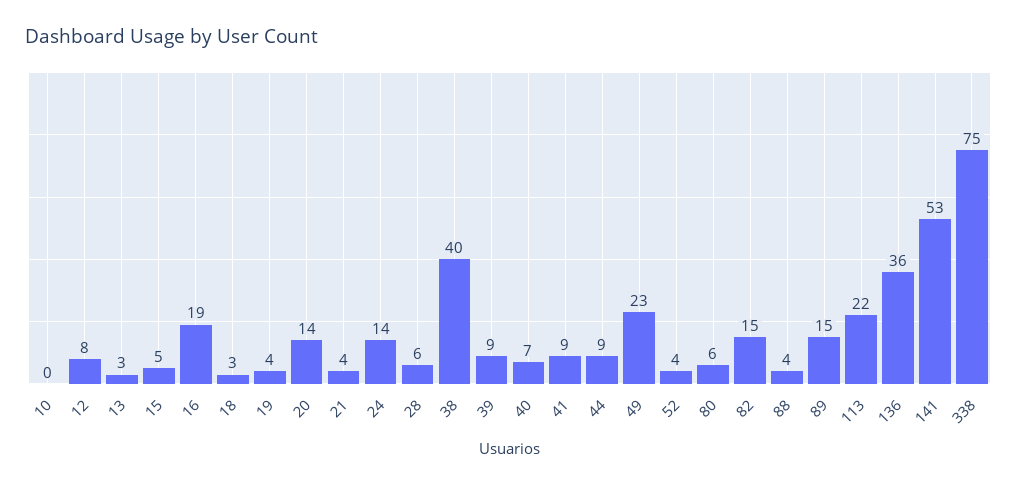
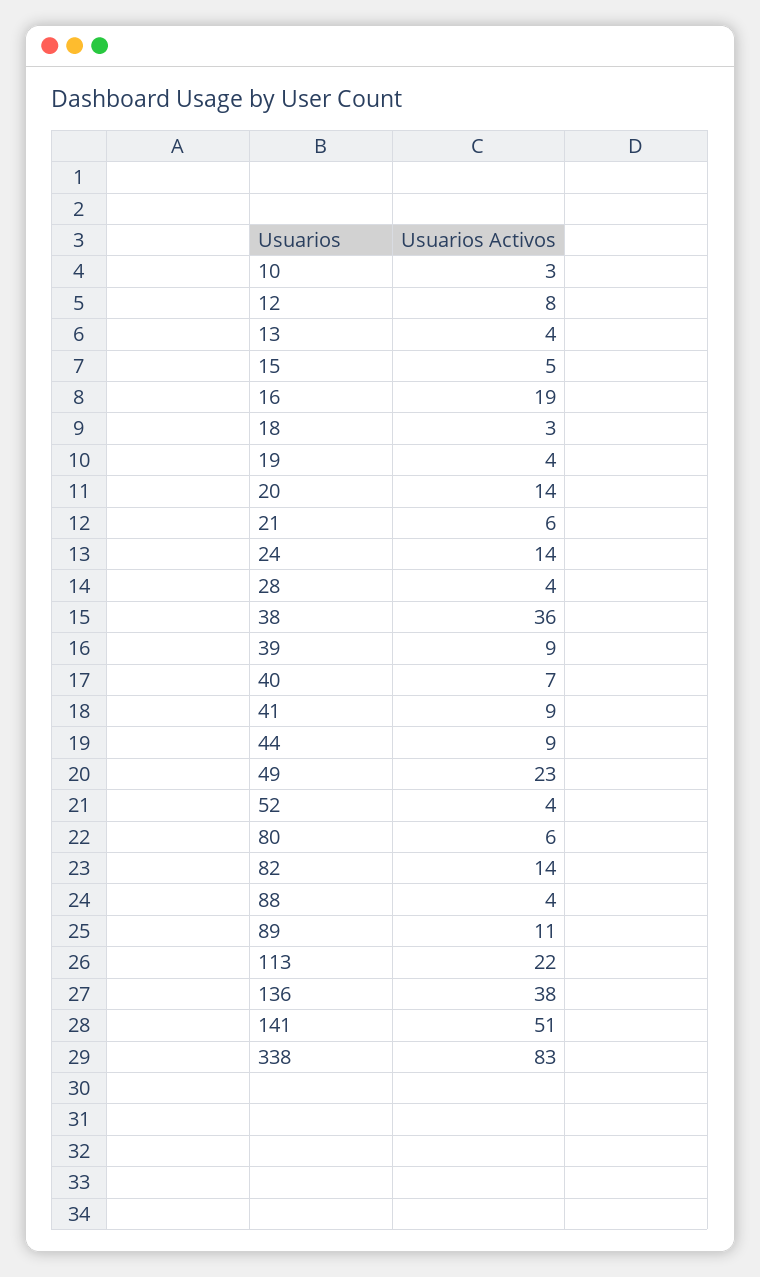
  {
-   "10": 0,
+   "10": 3,
    "12": 8,
-   "13": 3,
+   "13": 4,
    "15": 5,
    "16": 19,
    "18": 3,
    "19": 4,
    "20": 14,
-   "21": 4,
+   "21": 6,
    "24": 14,
-   "28": 6,
+   "28": 4,
-   "38": 40,
+   "38": 36,
    "39": 9,
    "40": 7,
    "41": 9,
    "44": 9,
    "49": 23,
    "52": 4,
    "80": 6,
-   "82": 15,
+   "82": 14,
    "88": 4,
-   "89": 15,
+   "89": 11,
    "113": 22,
-   "136": 36,
+   "136": 38,
-   "141": 53,
+   "141": 51,
-   "338": 75
+   "338": 83
  }

